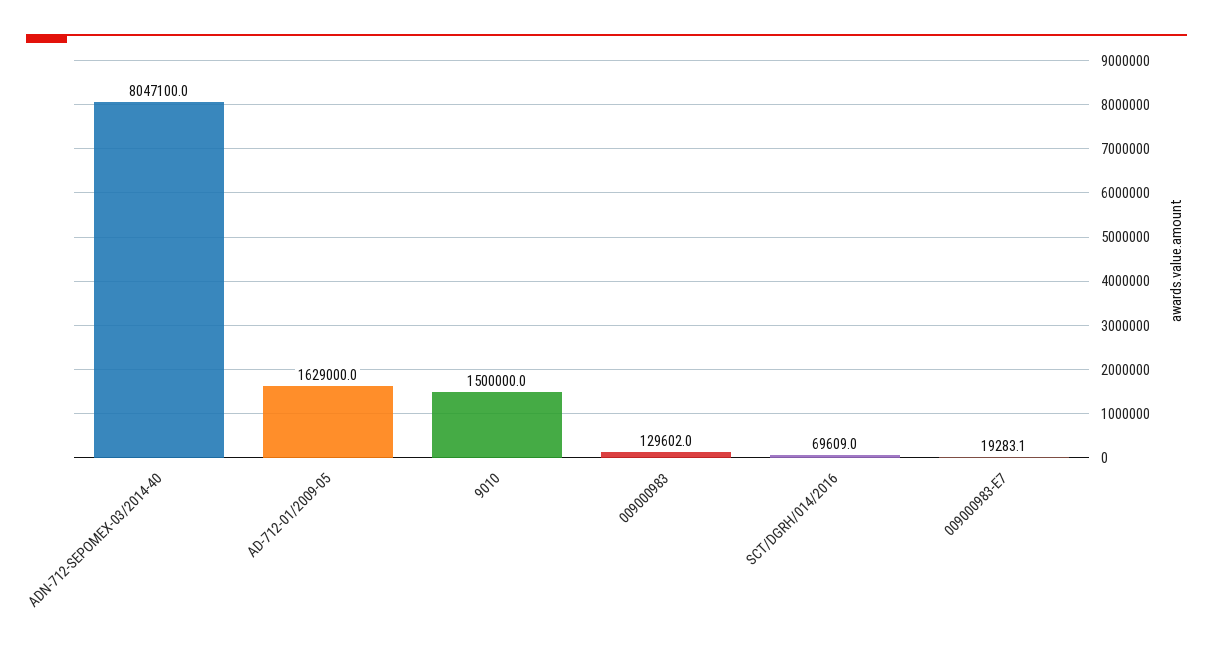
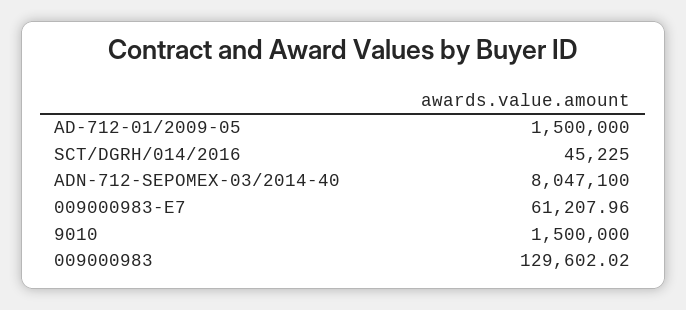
  {
    "ADN-712-SEPOMEX-03/2014-40": 8047100,
-   "AD-712-01/2009-05": 1629000,
+   "AD-712-01/2009-05": 1500000,
    "9010": 1500000,
    "009000983": 129602.02,
-   "SCT/DGRH/014/2016": 69609,
+   "SCT/DGRH/014/2016": 45225,
-   "009000983-E7": 19283.1
+   "009000983-E7": 61207.96
  }

